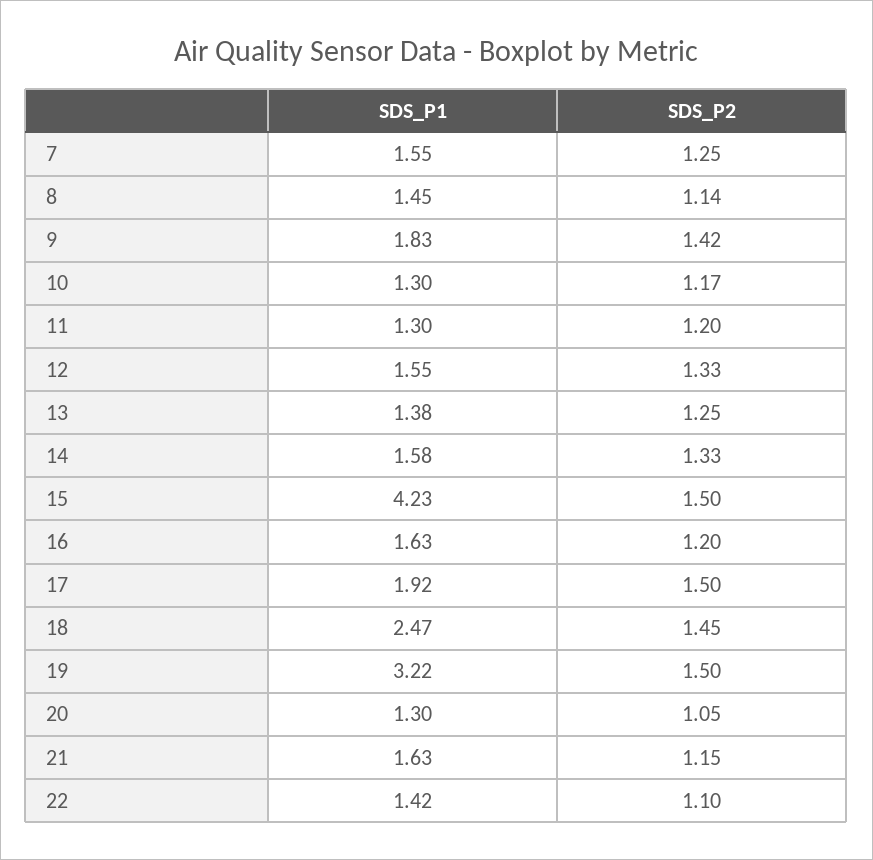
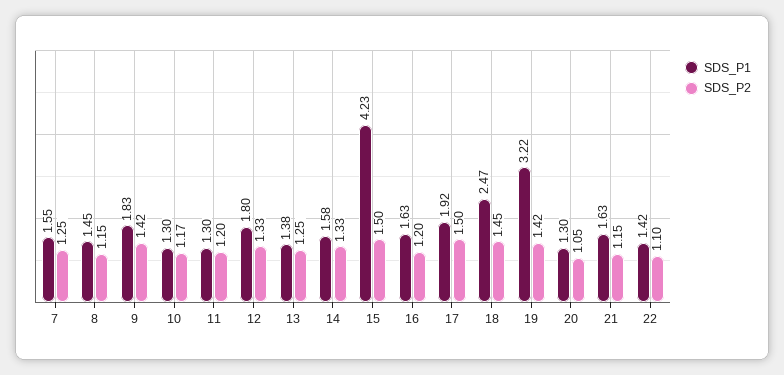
  {
    "SDS_P1": {
      "7": 1.55,
      "8": 1.45,
      "9": 1.83,
      "10": 1.3,
      "11": 1.3,
-     "12": 1.55,
+     "12": 1.8,
      "13": 1.38,
      "14": 1.58,
      "15": 4.23,
      "16": 1.63,
      "17": 1.92,
      "18": 2.47,
      "19": 3.22,
      "20": 1.3,
      "21": 1.63,
      "22": 1.42
    },
    "SDS_P2": {
      "7": 1.25,
-     "8": 1.14,
+     "8": 1.15,
      "9": 1.42,
      "10": 1.17,
      "11": 1.2,
      "12": 1.33,
      "13": 1.25,
      "14": 1.33,
      "15": 1.5,
      "16": 1.2,
      "17": 1.5,
      "18": 1.45,
-     "19": 1.5,
+     "19": 1.42,
      "20": 1.05,
      "21": 1.15,
      "22": 1.1
    }
  }

